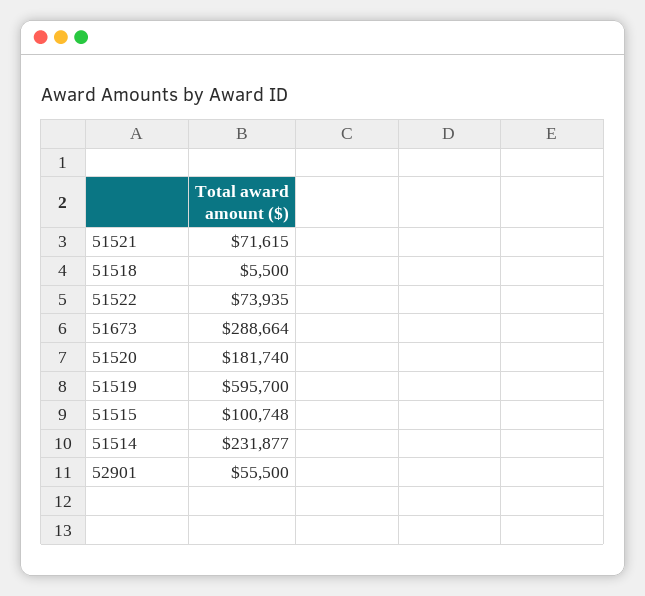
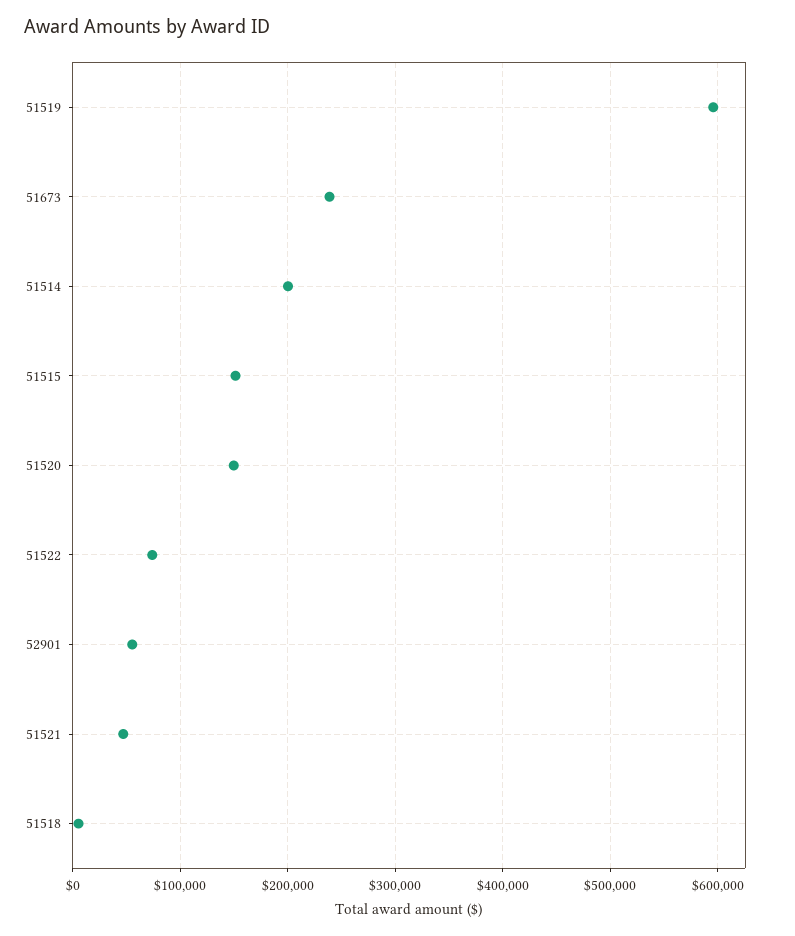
  {
-   "51521": 71615,
+   "51521": 50000,
    "51518": 5500,
    "51522": 73935,
-   "51673": 288664,
+   "51673": 240000,
-   "51520": 181740,
+   "51520": 150000,
    "51519": 595700,
-   "51515": 100748,
+   "51515": 150000,
-   "51514": 231877,
+   "51514": 200000,
    "52901": 55500
  }

